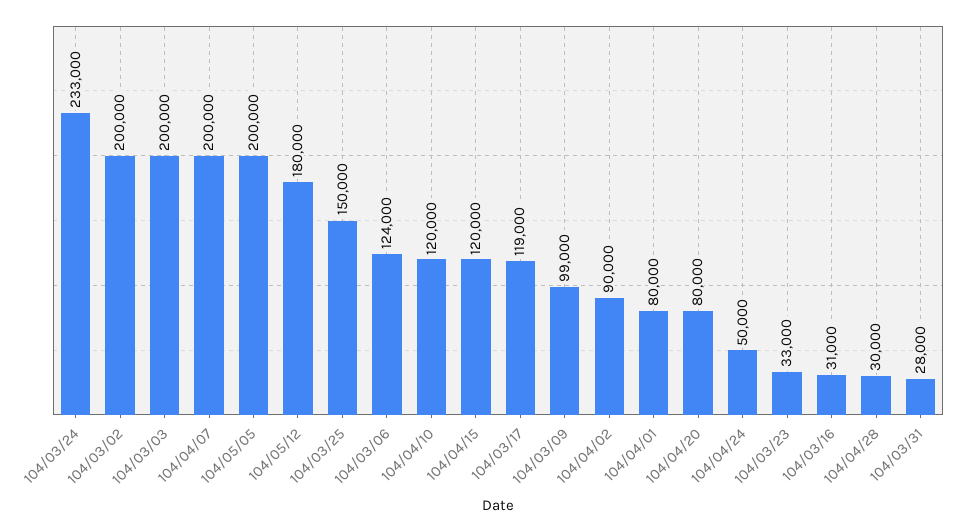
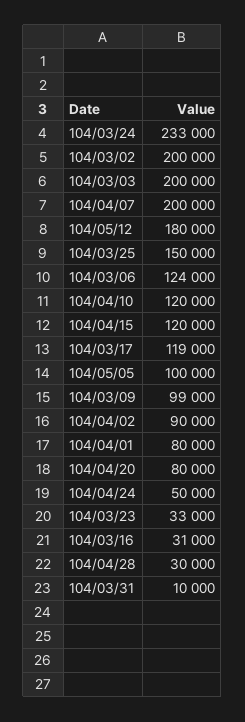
  {
    "104/03/24": 233000,
    "104/03/02": 200000,
    "104/03/03": 200000,
    "104/04/07": 200000,
-   "104/05/05": 200000,
+   "104/05/05": 100000,
    "104/05/12": 180000,
    "104/03/25": 150000,
    "104/03/06": 124000,
    "104/04/10": 120000,
    "104/04/15": 120000,
    "104/03/17": 119000,
    "104/03/09": 99000,
    "104/04/02": 90000,
    "104/04/01": 80000,
    "104/04/20": 80000,
    "104/04/24": 50000,
    "104/03/23": 33000,
    "104/03/16": 31000,
    "104/04/28": 30000,
-   "104/03/31": 28000
+   "104/03/31": 10000
  }

